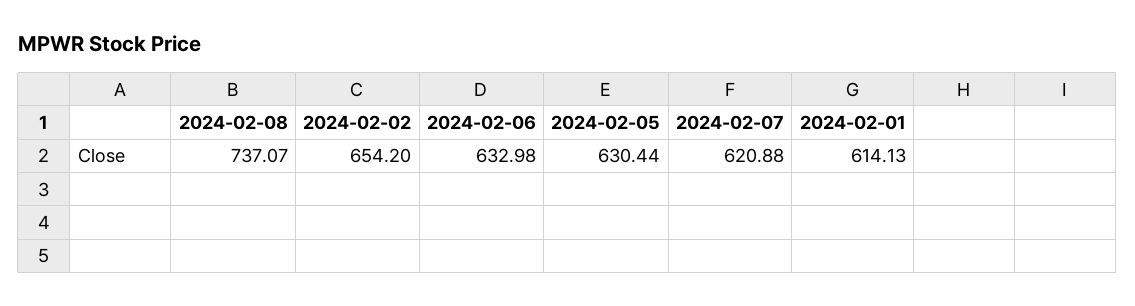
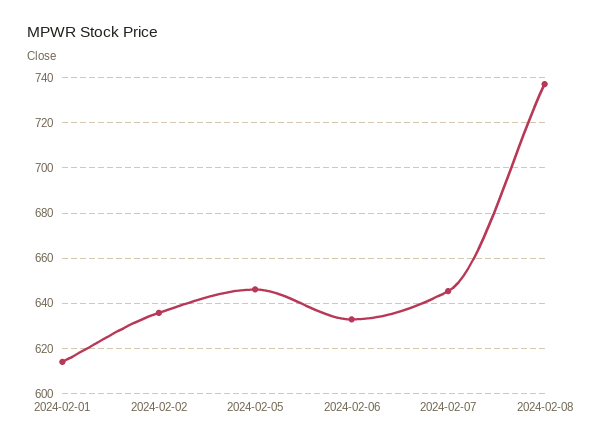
  {
    "2024-02-08": 737.07,
-   "2024-02-02": 654.2,
+   "2024-02-02": 635,
    "2024-02-06": 632.98,
-   "2024-02-05": 630.44,
+   "2024-02-05": 645,
-   "2024-02-07": 620.88,
+   "2024-02-07": 645,
    "2024-02-01": 614.13
  }

